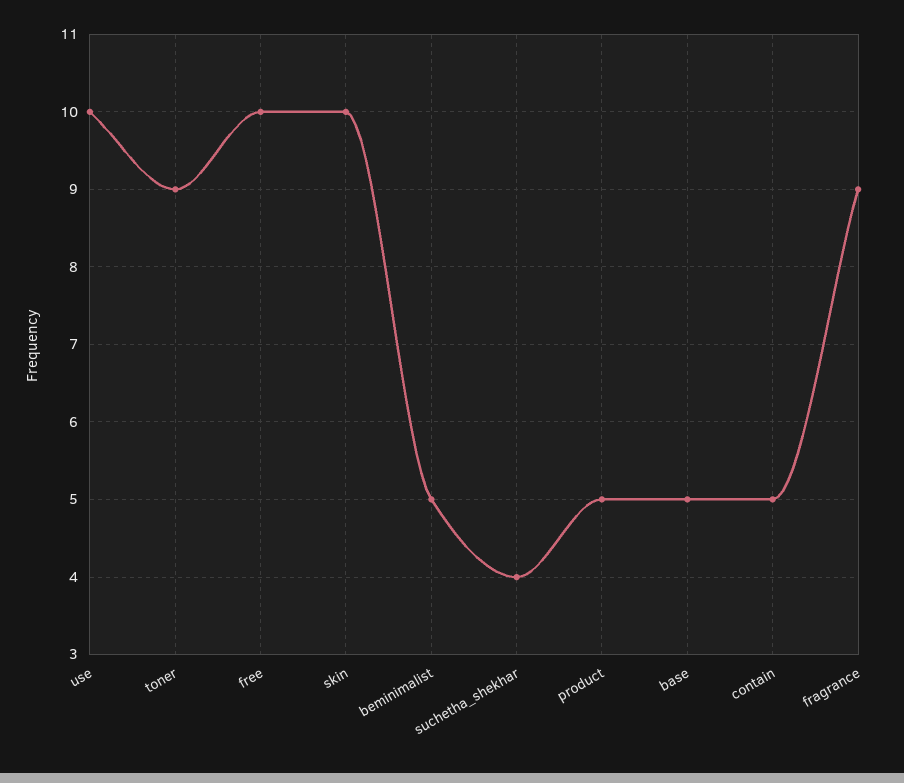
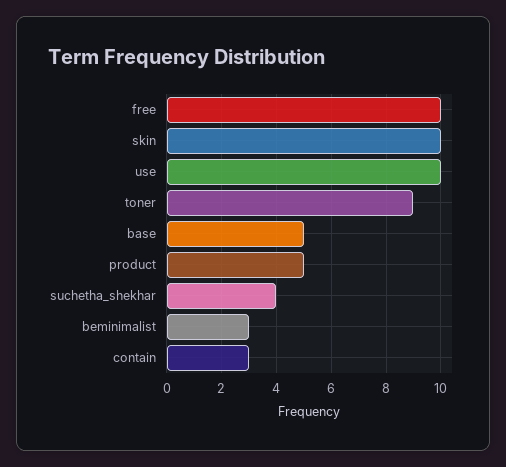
  {
    "use": 10,
    "toner": 9,
    "free": 10,
    "skin": 10,
-   "beminimalist": 5,
+   "beminimalist": 3,
    "suchetha_shekhar": 4,
    "product": 5,
    "base": 5,
-   "contain": 5,
+   "contain": 3
-   "fragrance": 9
  }

